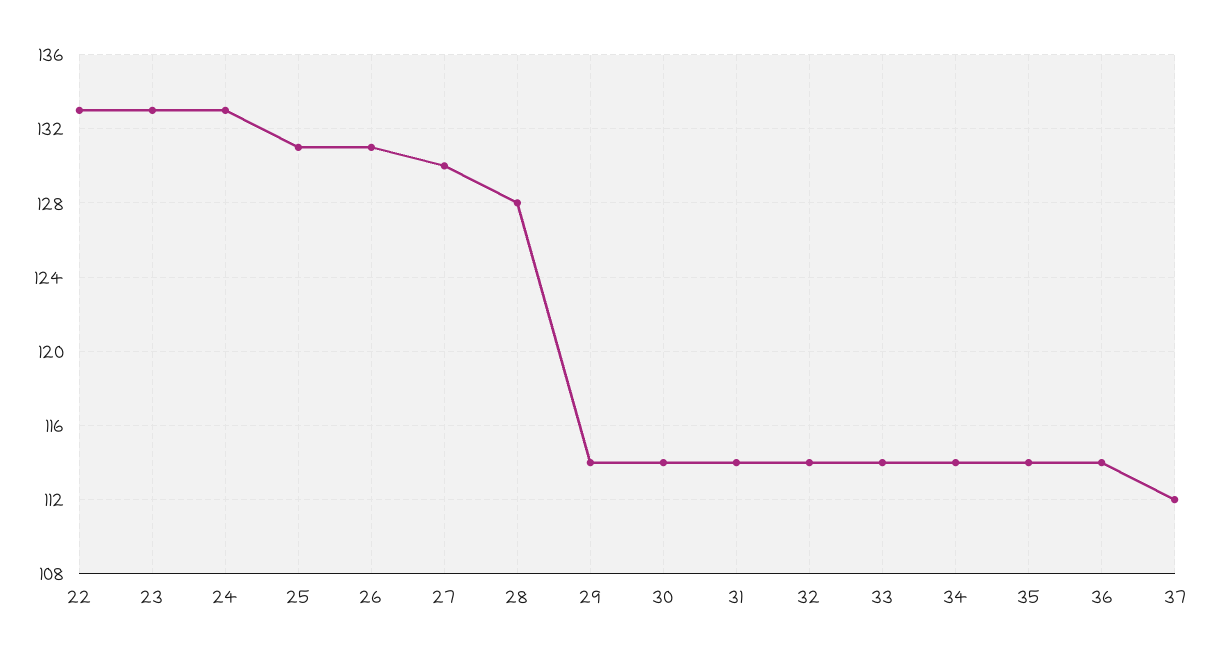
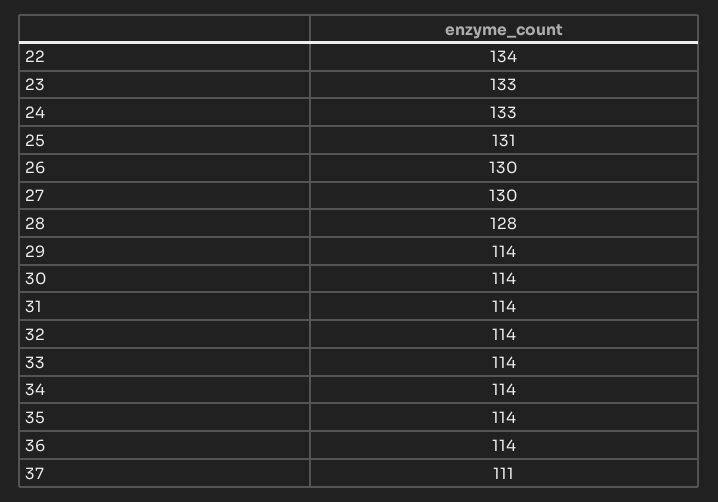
  {
-   "22": 133,
+   "22": 134,
    "23": 133,
    "24": 133,
    "25": 131,
-   "26": 131,
+   "26": 130,
    "27": 130,
    "28": 128,
    "29": 114,
    "30": 114,
    "31": 114,
    "32": 114,
    "33": 114,
    "34": 114,
    "35": 114,
    "36": 114,
-   "37": 112
+   "37": 111
  }

